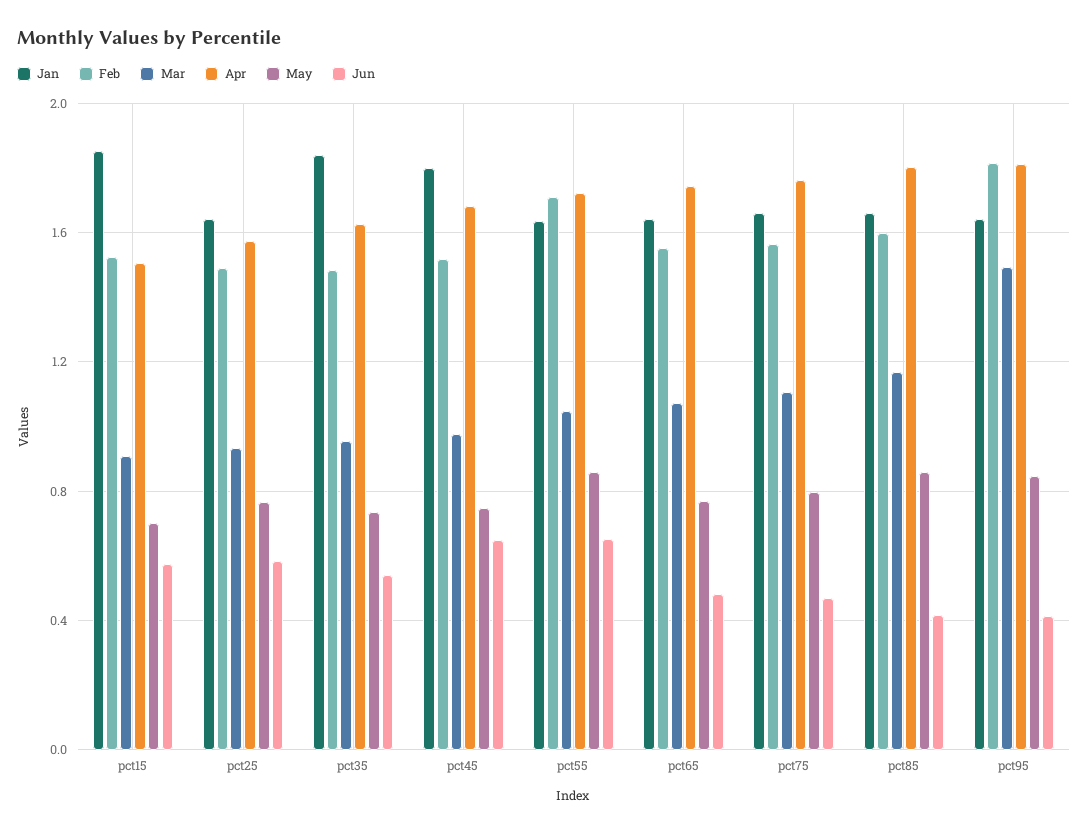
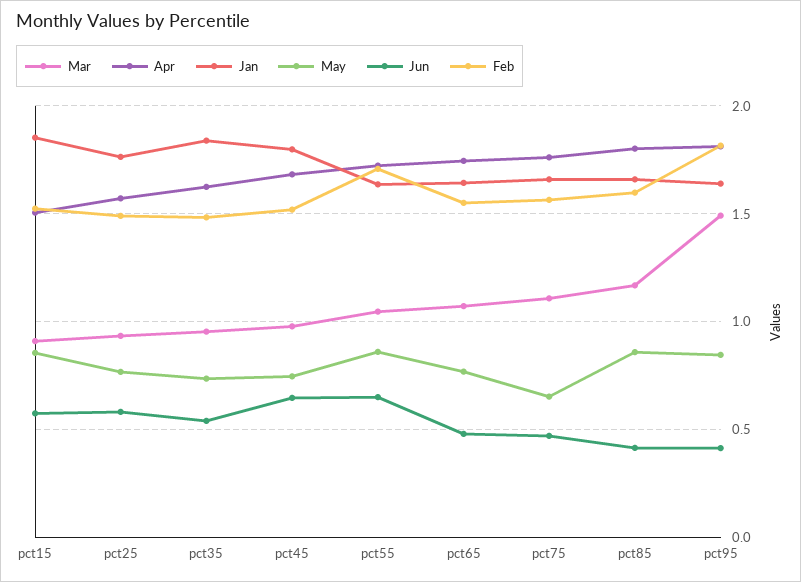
  {
    "Jan": {
      "pct15": 1.85,
-     "pct25": 1.65,
+     "pct25": 1.75,
      "pct35": 1.85,
      "pct45": 1.8,
      "pct55": 1.65,
      "pct65": 1.65,
      "pct75": 1.65,
      "pct85": 1.65,
      "pct95": 1.65
    },
    "Feb": {
      "pct15": 1.5,
      "pct25": 1.5,
      "pct35": 1.5,
      "pct45": 1.5,
      "pct55": 1.7,
      "pct65": 1.55,
      "pct75": 1.55,
      "pct85": 1.6,
      "pct95": 1.8
    },
    "Mar": {
      "pct15": 0.9,
      "pct25": 0.95,
      "pct35": 0.95,
      "pct45": 1,
      "pct55": 1.05,
      "pct65": 1.05,
      "pct75": 1.1,
      "pct85": 1.15,
      "pct95": 1.5
    },
    "Apr": {
      "pct15": 1.5,
      "pct25": 1.55,
      "pct35": 1.65,
      "pct45": 1.7,
      "pct55": 1.7,
      "pct65": 1.75,
      "pct75": 1.75,
      "pct85": 1.8,
      "pct95": 1.8
    },
    "May": {
-     "pct15": 0.7,
+     "pct15": 0.85,
      "pct25": 0.75,
      "pct35": 0.75,
      "pct45": 0.75,
      "pct55": 0.85,
      "pct65": 0.75,
-     "pct75": 0.8,
+     "pct75": 0.65,
      "pct85": 0.85,
      "pct95": 0.85
    },
    "Jun": {
      "pct15": 0.6,
      "pct25": 0.6,
      "pct35": 0.55,
      "pct45": 0.65,
      "pct55": 0.65,
      "pct65": 0.5,
      "pct75": 0.45,
      "pct85": 0.4,
      "pct95": 0.4
    }
  }

